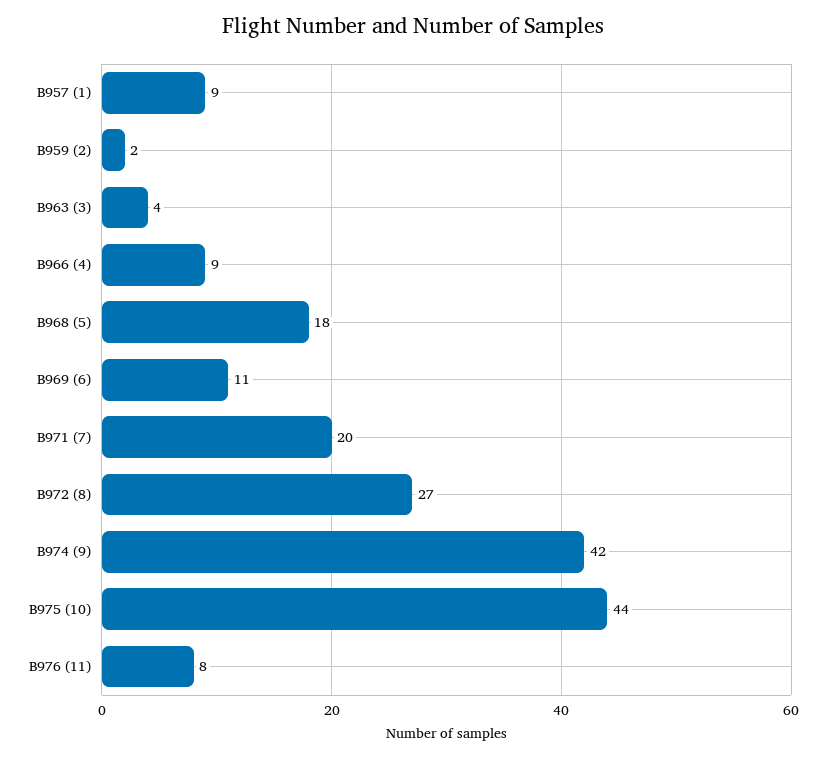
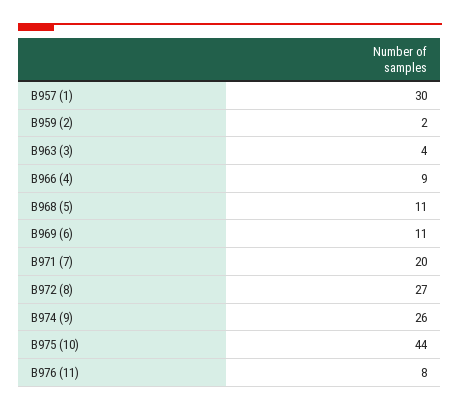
  {
-   "B957 (1)": 9,
+   "B957 (1)": 30,
    "B959 (2)": 2,
    "B963 (3)": 4,
    "B966 (4)": 9,
-   "B968 (5)": 18,
+   "B968 (5)": 11,
    "B969 (6)": 11,
    "B971 (7)": 20,
    "B972 (8)": 27,
-   "B974 (9)": 42,
+   "B974 (9)": 26,
    "B975 (10)": 44,
    "B976 (11)": 8
  }

